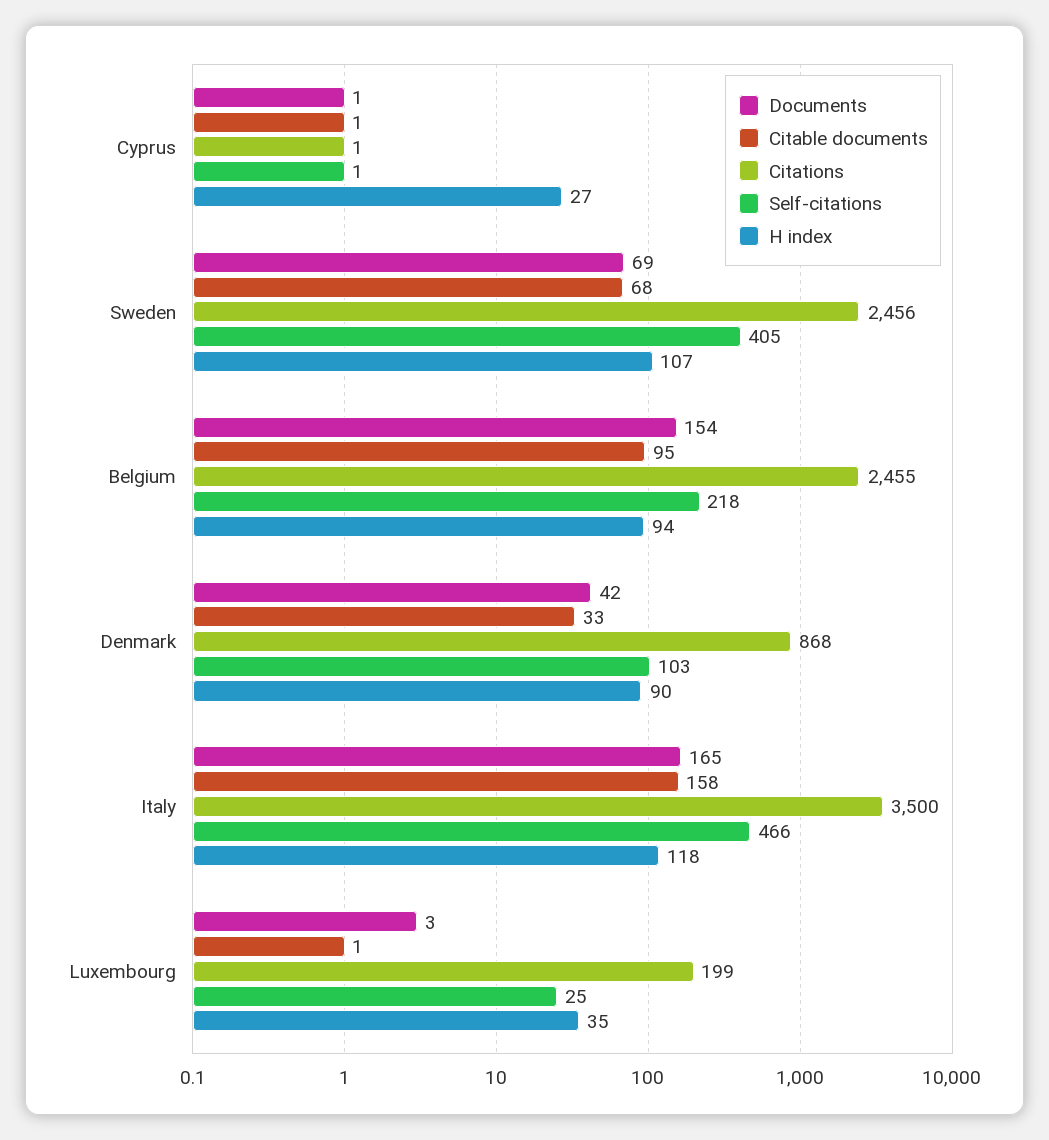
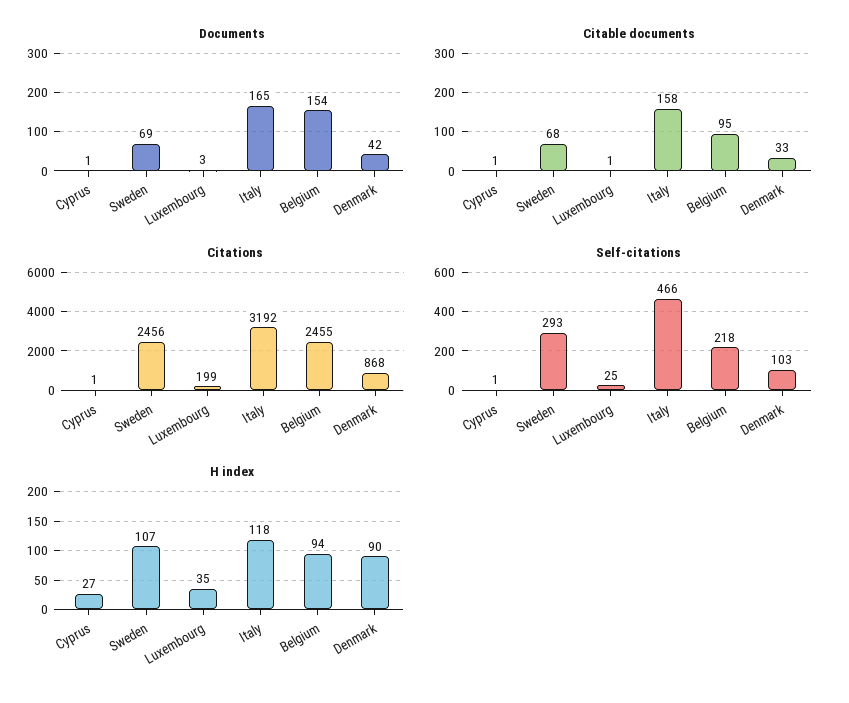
  {
    "Documents": {
      "Cyprus": 1,
      "Sweden": 69,
      "Belgium": 154,
      "Denmark": 42,
      "Italy": 165,
      "Luxembourg": 3
    },
    "Citable documents": {
      "Cyprus": 1,
      "Sweden": 68,
      "Belgium": 95,
      "Denmark": 33,
      "Italy": 158,
      "Luxembourg": 1
    },
    "Citations": {
      "Cyprus": 1,
      "Sweden": 2456,
      "Belgium": 2455,
      "Denmark": 868,
-     "Italy": 3500,
+     "Italy": 3192,
      "Luxembourg": 199
    },
    "Self-citations": {
      "Cyprus": 1,
-     "Sweden": 405,
+     "Sweden": 293,
      "Belgium": 218,
      "Denmark": 103,
      "Italy": 466,
      "Luxembourg": 25
    },
    "H index": {
      "Cyprus": 27,
      "Sweden": 107,
      "Belgium": 94,
      "Denmark": 90,
      "Italy": 118,
      "Luxembourg": 35
    }
  }

